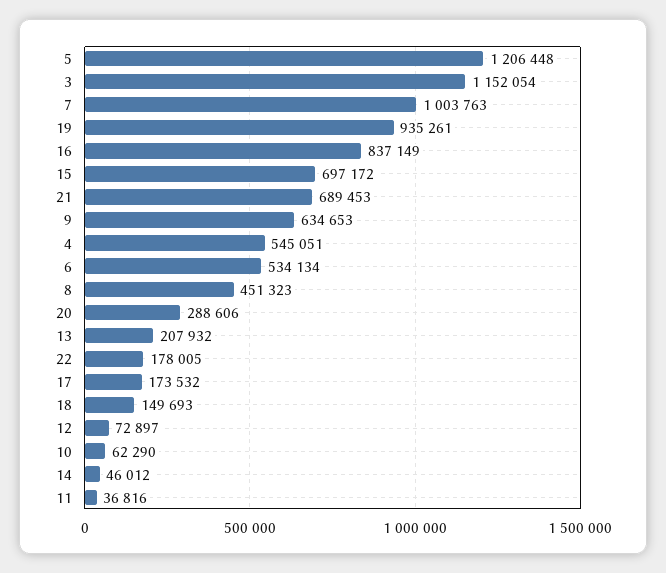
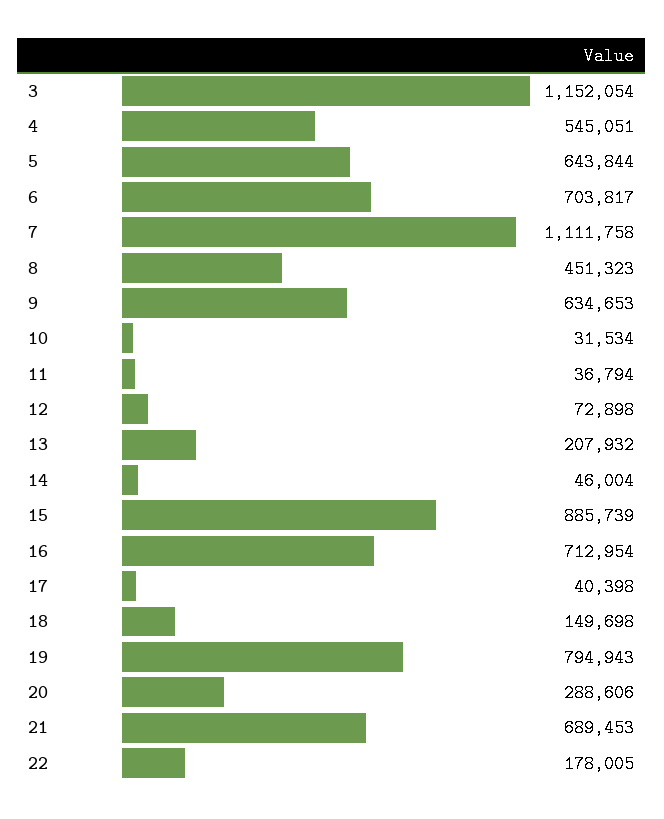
  {
-   "5": 1206448,
+   "5": 643844,
    "3": 1152054,
-   "7": 1003763,
+   "7": 1111758,
-   "19": 935261,
+   "19": 794943,
-   "16": 837149,
+   "16": 712954,
-   "15": 697172,
+   "15": 885739,
    "21": 689453,
    "9": 634653,
    "4": 545051,
-   "6": 534134,
+   "6": 703817,
    "8": 451323,
    "20": 288606,
    "13": 207932,
    "22": 178005,
-   "17": 173532,
+   "17": 40398,
-   "18": 149693,
+   "18": 149698,
-   "12": 72897,
+   "12": 72898,
-   "10": 62290,
+   "10": 31534,
-   "14": 46012,
+   "14": 46004,
-   "11": 36816
+   "11": 36794
  }

